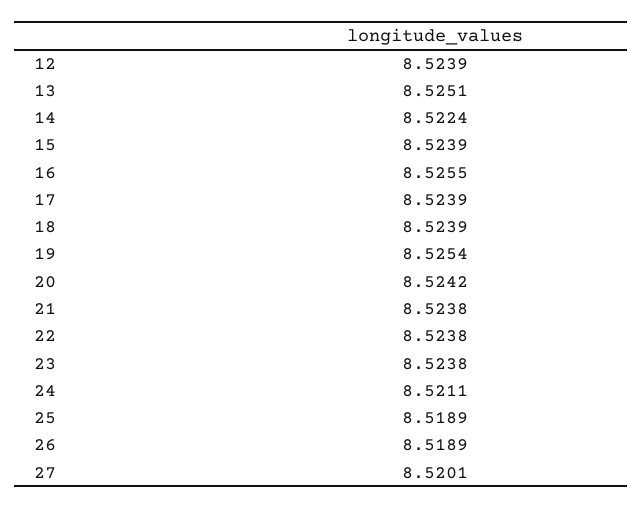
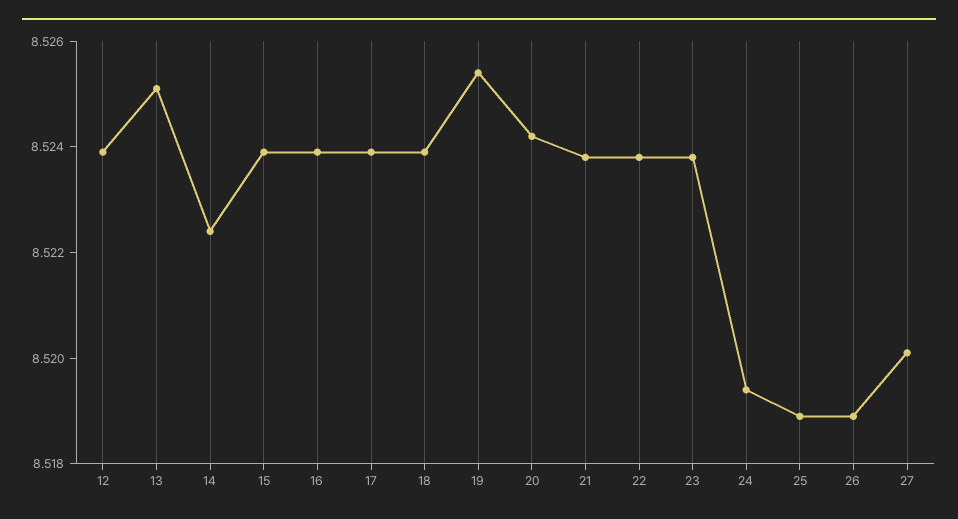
  {
    "12": 8.5239,
    "13": 8.5251,
    "14": 8.5224,
    "15": 8.5239,
-   "16": 8.5255,
+   "16": 8.524,
    "17": 8.5239,
    "18": 8.5239,
    "19": 8.5254,
    "20": 8.5242,
    "21": 8.5238,
    "22": 8.5238,
    "23": 8.5238,
-   "24": 8.5211,
+   "24": 8.5195,
    "25": 8.5189,
    "26": 8.5189,
    "27": 8.5201
  }

